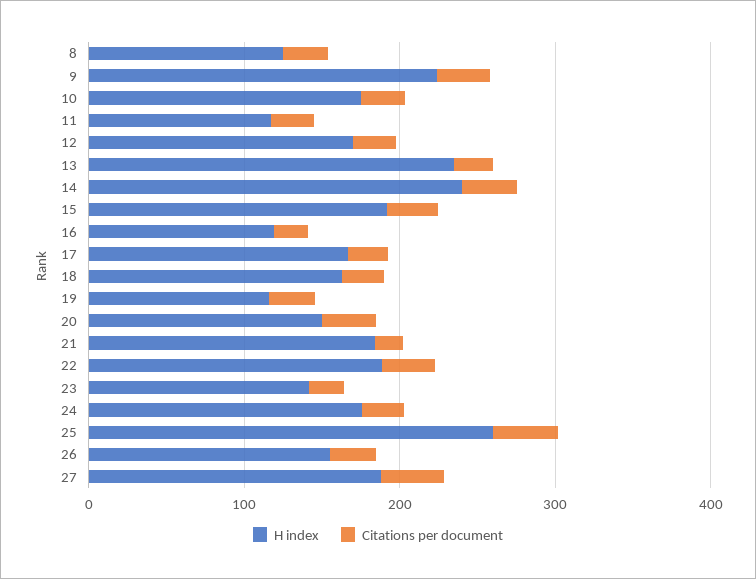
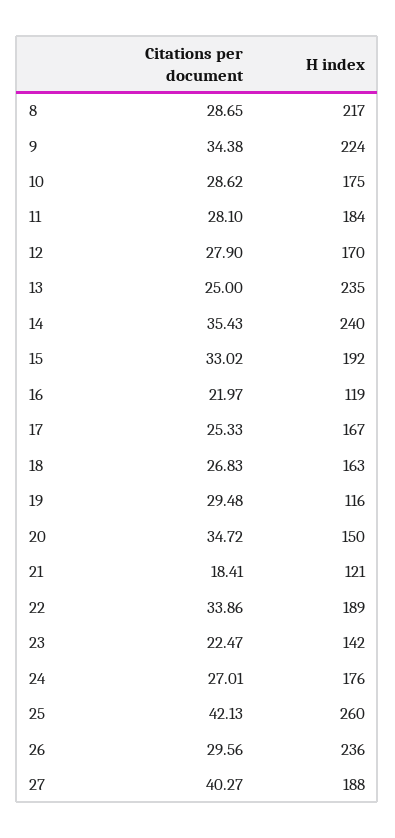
  {
    "H index": {
-     "8": 120,
+     "8": 217,
      "9": 224,
      "10": 175,
-     "11": 120,
+     "11": 184,
      "12": 170,
      "13": 235,
      "14": 240,
      "15": 192,
      "16": 119,
      "17": 167,
      "18": 163,
      "19": 116,
      "20": 150,
-     "21": 180,
+     "21": 121,
      "22": 189,
      "23": 142,
      "24": 176,
      "25": 260,
-     "26": 160,
+     "26": 236,
      "27": 188
    },
    "Citations per document": {
      "8": 28.65,
      "9": 34.38,
      "10": 28.62,
      "11": 28.1,
      "12": 27.9,
      "13": 25,
      "14": 35.43,
      "15": 33.02,
      "16": 21.97,
      "17": 25.33,
      "18": 26.83,
      "19": 29.48,
      "20": 34.72,
      "21": 18.41,
      "22": 33.86,
      "23": 22.47,
      "24": 27.01,
      "25": 42.13,
      "26": 29.56,
      "27": 40.27
    }
  }

